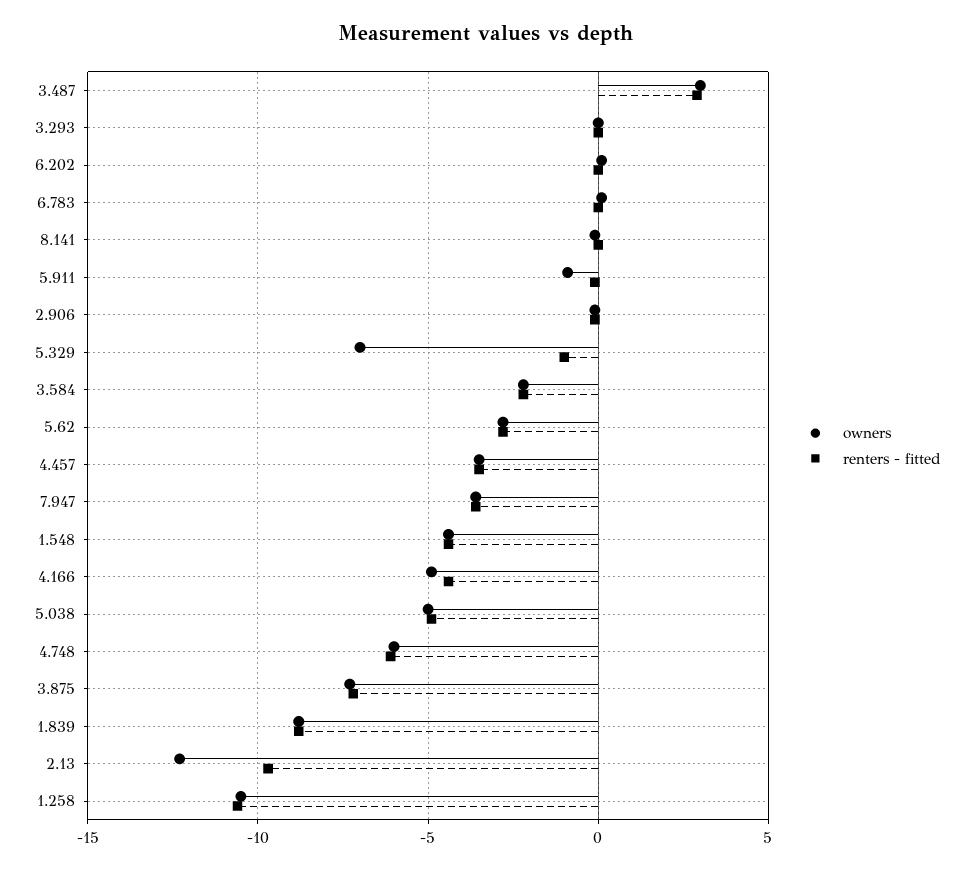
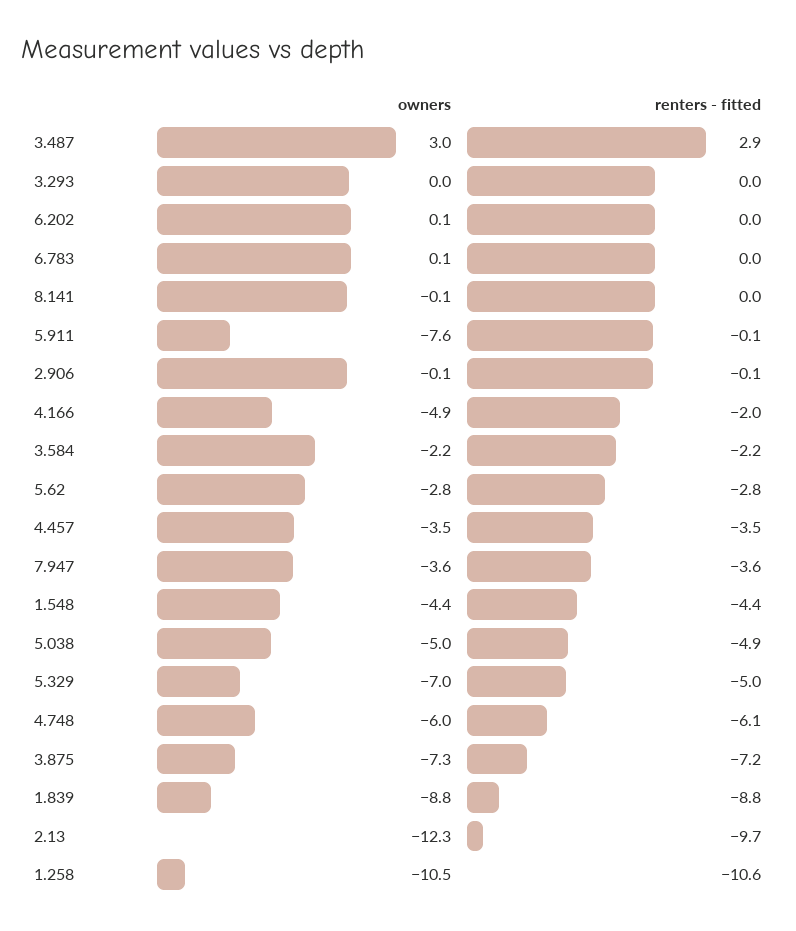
  {
    "owners": {
      "3.487": 3,
      "3.293": 0,
      "6.202": 0.1,
      "6.783": 0.1,
      "8.141": -0.1,
-     "5.911": -1,
+     "5.911": -7.6,
      "2.906": -0.1,
      "5.329": -7,
      "3.584": -2.2,
      "5.62": -2.8,
      "4.457": -3.5,
      "7.947": -3.6,
      "1.548": -4.4,
      "4.166": -4.9,
      "5.038": -5,
      "4.748": -6,
      "3.875": -7.3,
      "1.839": -8.8,
      "2.13": -12.3,
      "1.258": -10.5
    },
    "renters - fitted": {
      "3.487": 2.9,
      "3.293": 0,
      "6.202": 0,
      "6.783": 0,
      "8.141": 0,
      "5.911": -0.1,
      "2.906": -0.1,
-     "5.329": -1,
+     "5.329": -5,
      "3.584": -2.2,
      "5.62": -2.8,
      "4.457": -3.5,
      "7.947": -3.6,
      "1.548": -4.4,
-     "4.166": -4.5,
+     "4.166": -2,
      "5.038": -4.9,
      "4.748": -6.1,
      "3.875": -7.2,
      "1.839": -8.8,
      "2.13": -9.7,
      "1.258": -10.6
    }
  }

